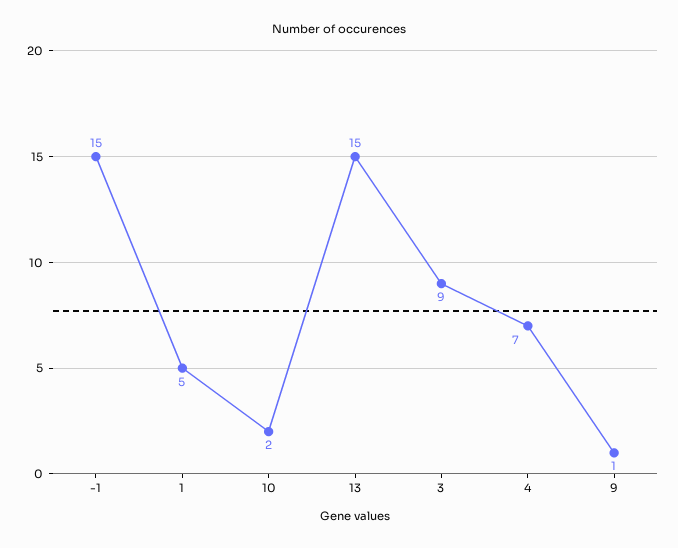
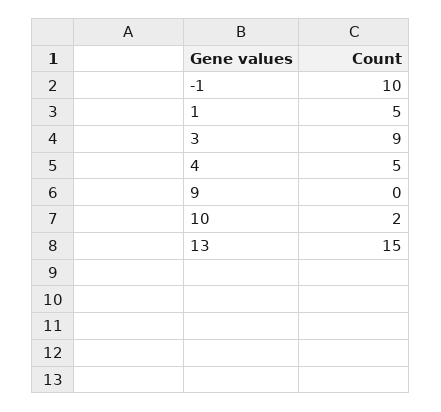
  {
-   "-1": 15,
+   "-1": 10,
    "1": 5,
    "10": 2,
    "13": 15,
    "3": 9,
-   "4": 7,
+   "4": 5,
-   "9": 1
+   "9": 0
  }

